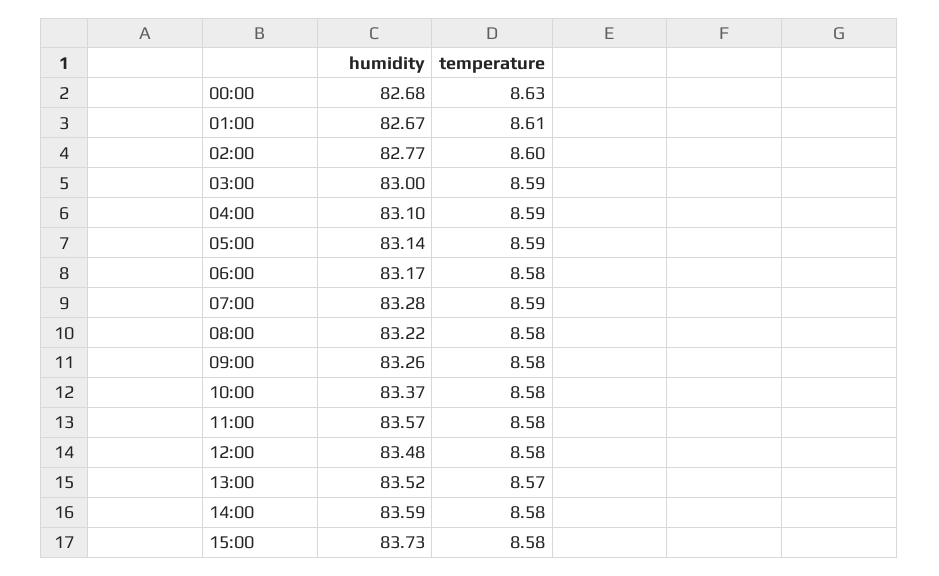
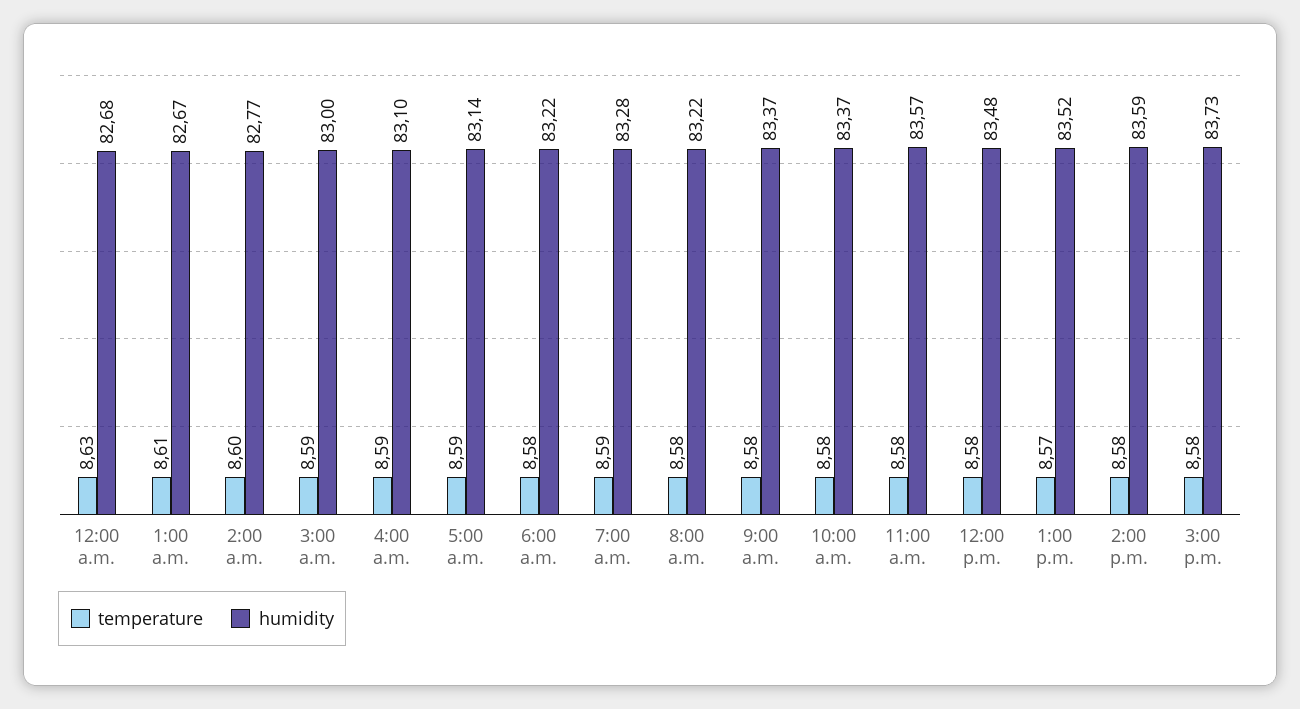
  {
    "humidity": {
      "00:00": 82.68,
      "01:00": 82.67,
      "02:00": 82.77,
      "03:00": 83,
      "04:00": 83.1,
      "05:00": 83.14,
-     "06:00": 83.17,
+     "06:00": 83.22,
      "07:00": 83.28,
      "08:00": 83.22,
-     "09:00": 83.26,
+     "09:00": 83.37,
      "10:00": 83.37,
      "11:00": 83.57,
      "12:00": 83.48,
      "13:00": 83.52,
      "14:00": 83.59,
      "15:00": 83.73
    },
    "temperature": {
      "00:00": 8.63,
      "01:00": 8.61,
      "02:00": 8.6,
      "03:00": 8.59,
      "04:00": 8.59,
      "05:00": 8.59,
      "06:00": 8.58,
      "07:00": 8.59,
      "08:00": 8.58,
      "09:00": 8.58,
      "10:00": 8.58,
      "11:00": 8.58,
      "12:00": 8.58,
      "13:00": 8.57,
      "14:00": 8.58,
      "15:00": 8.58
    }
  }

